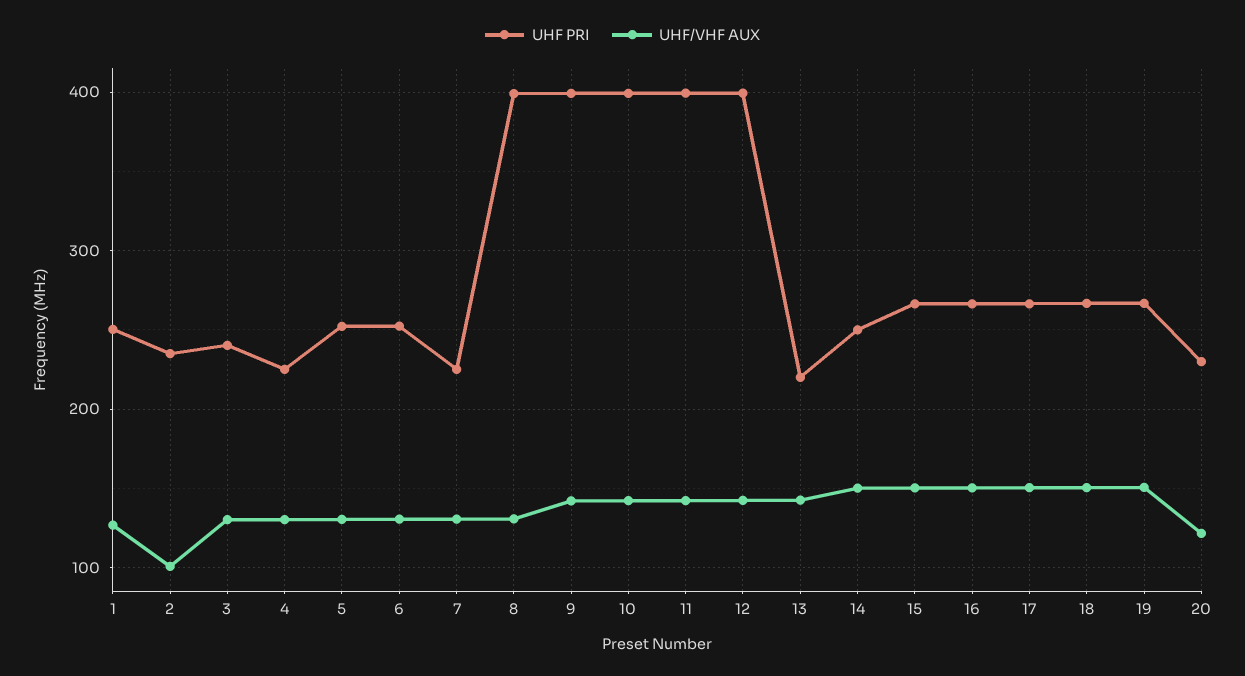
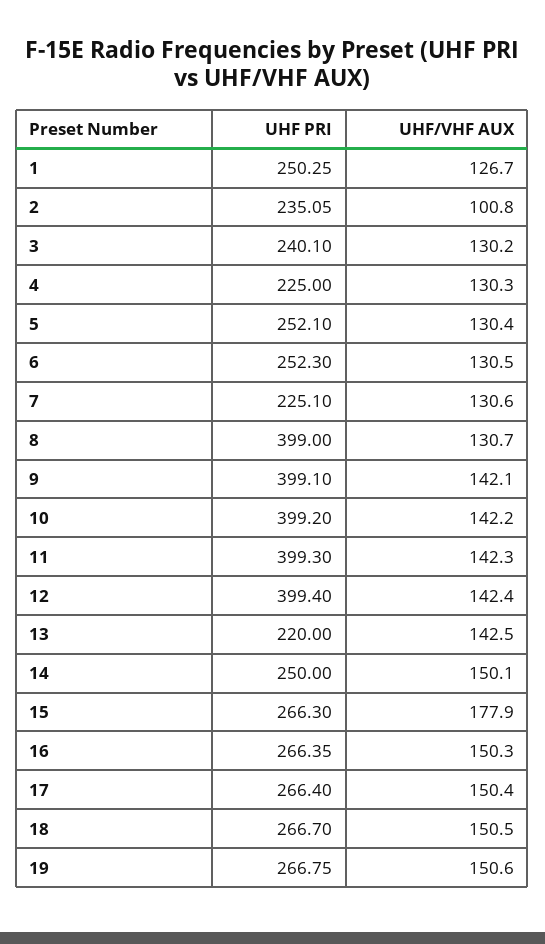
  {
    "UHF PRI": {
      "1": 250.25,
      "2": 235.05,
      "3": 240.1,
      "4": 225,
      "5": 252.1,
      "6": 252.3,
      "7": 225.1,
      "8": 399,
      "9": 399.1,
      "10": 399.2,
      "11": 399.3,
      "12": 399.4,
      "13": 220,
      "14": 250,
      "15": 266.3,
      "16": 266.35,
      "17": 266.4,
      "18": 266.7,
-     "19": 266.75,
+     "19": 266.75
-     "20": 230
    },
    "UHF/VHF AUX": {
      "1": 126.7,
      "2": 100.8,
      "3": 130.2,
      "4": 130.3,
      "5": 130.4,
      "6": 130.5,
      "7": 130.6,
      "8": 130.7,
      "9": 142.1,
      "10": 142.2,
      "11": 142.3,
      "12": 142.4,
      "13": 142.5,
      "14": 150.1,
-     "15": 150,
+     "15": 177.9,
      "16": 150.3,
      "17": 150.4,
      "18": 150.5,
-     "19": 150.6,
+     "19": 150.6
-     "20": 120
    }
  }

